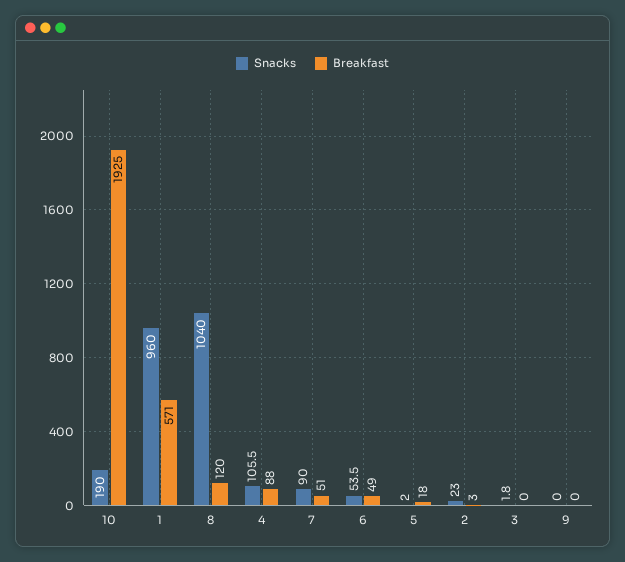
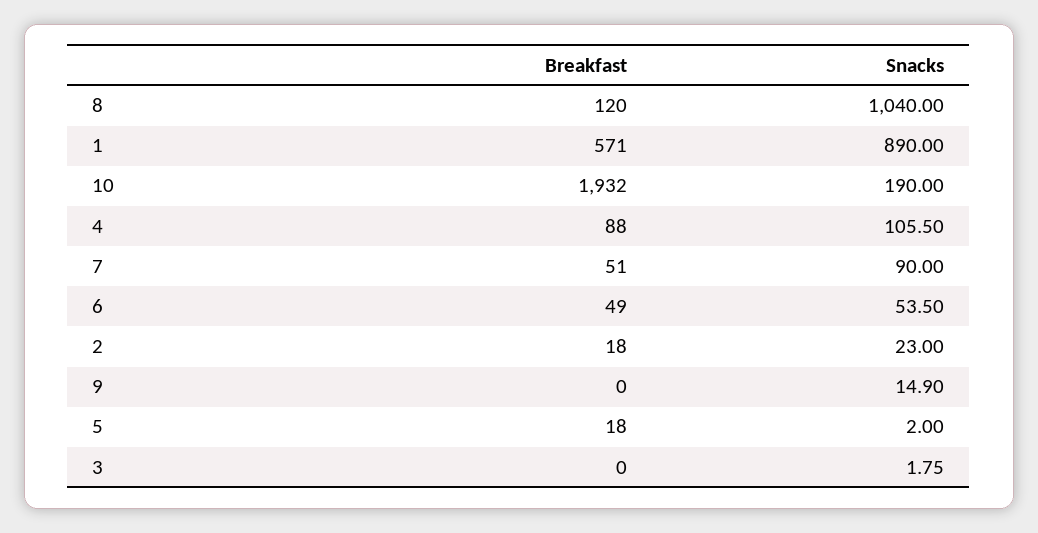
  {
    "Snacks": {
      "10": 190,
-     "1": 960,
+     "1": 890,
      "8": 1040,
      "4": 105.5,
      "7": 90,
      "6": 53.5,
      "5": 2,
      "2": 23,
      "3": 1.75,
-     "9": 0
+     "9": 14.9
    },
    "Breakfast": {
-     "10": 1925,
+     "10": 1932,
      "1": 571,
      "8": 120,
      "4": 88,
      "7": 51,
      "6": 49,
      "5": 18,
-     "2": 3,
+     "2": 18,
      "3": 0,
      "9": 0
    }
  }

